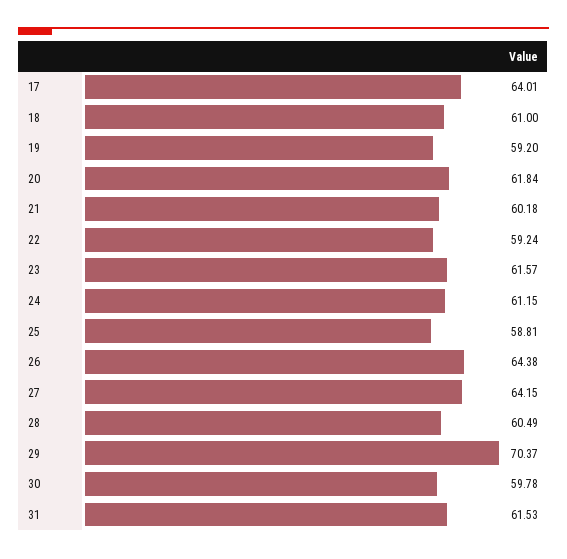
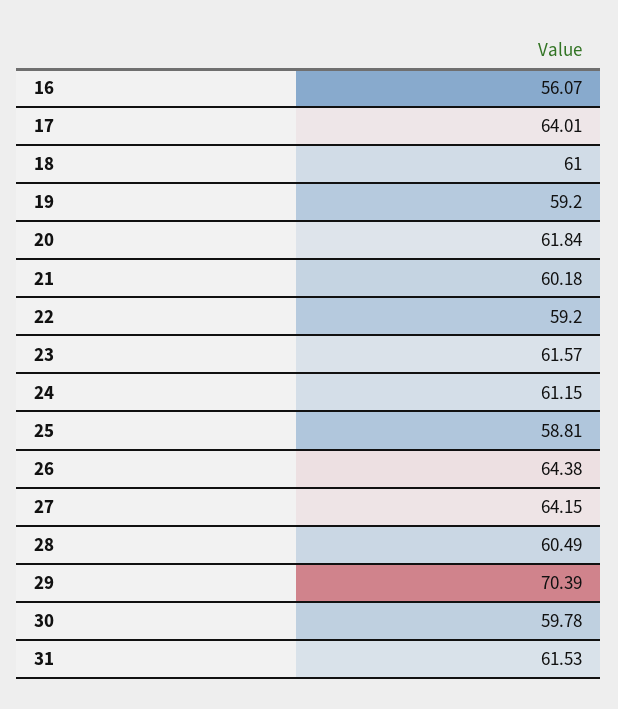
  {
    "17": 64.01,
    "18": 61,
    "19": 59.2,
    "20": 61.84,
    "21": 60.18,
-   "22": 59.24,
+   "22": 59.2,
    "23": 61.57,
    "24": 61.15,
    "25": 58.81,
    "26": 64.38,
    "27": 64.15,
    "28": 60.49,
-   "29": 70.37,
+   "29": 70.39,
    "30": 59.78,
-   "31": 61.53
+   "31": 61.53,
+   "16": 56.07
  }

